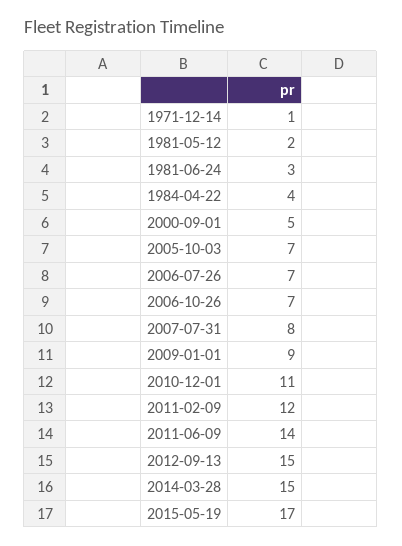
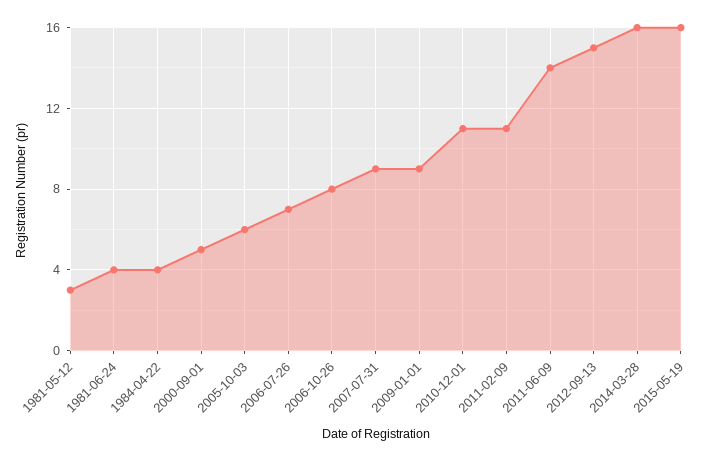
  {
-   "1971-12-14": 1,
-   "1981-05-12": 2,
+   "1981-05-12": 3,
-   "1981-06-24": 3,
+   "1981-06-24": 4,
    "1984-04-22": 4,
    "2000-09-01": 5,
-   "2005-10-03": 7,
+   "2005-10-03": 6,
    "2006-07-26": 7,
-   "2006-10-26": 7,
+   "2006-10-26": 8,
-   "2007-07-31": 8,
+   "2007-07-31": 9,
    "2009-01-01": 9,
    "2010-12-01": 11,
-   "2011-02-09": 12,
+   "2011-02-09": 11,
    "2011-06-09": 14,
    "2012-09-13": 15,
-   "2014-03-28": 15,
+   "2014-03-28": 16,
-   "2015-05-19": 17
+   "2015-05-19": 16
  }

